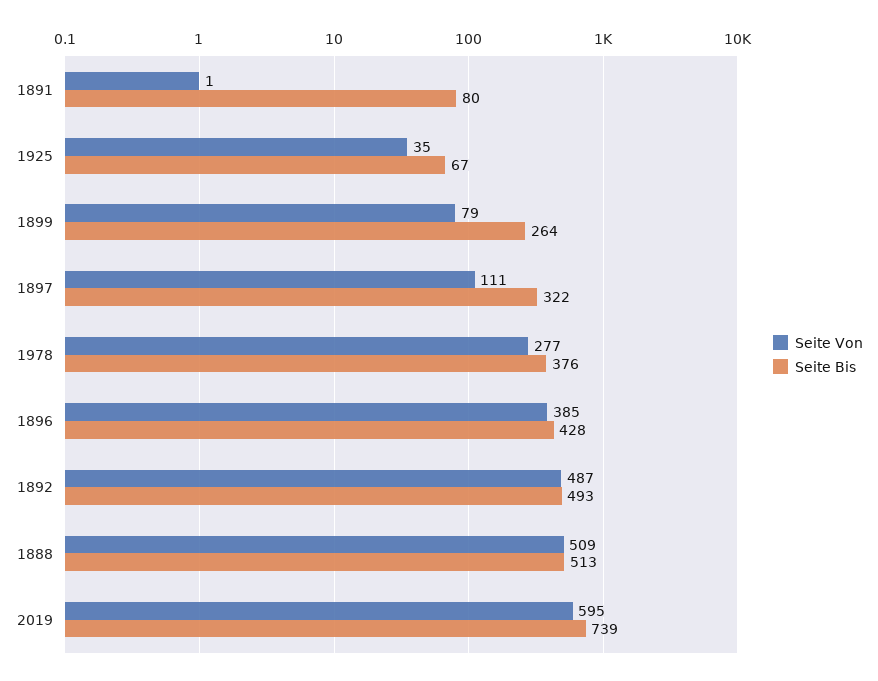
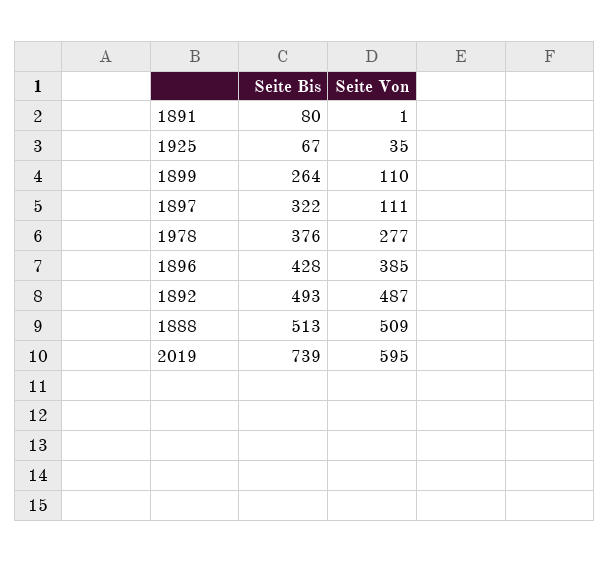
  {
    "Seite Von": {
      "1891": 1,
      "1925": 35,
-     "1899": 79,
+     "1899": 110,
      "1897": 111,
      "1978": 277,
      "1896": 385,
      "1892": 487,
      "1888": 509,
      "2019": 595
    },
    "Seite Bis": {
      "1891": 80,
      "1925": 67,
      "1899": 264,
      "1897": 322,
      "1978": 376,
      "1896": 428,
      "1892": 493,
      "1888": 513,
      "2019": 739
    }
  }

